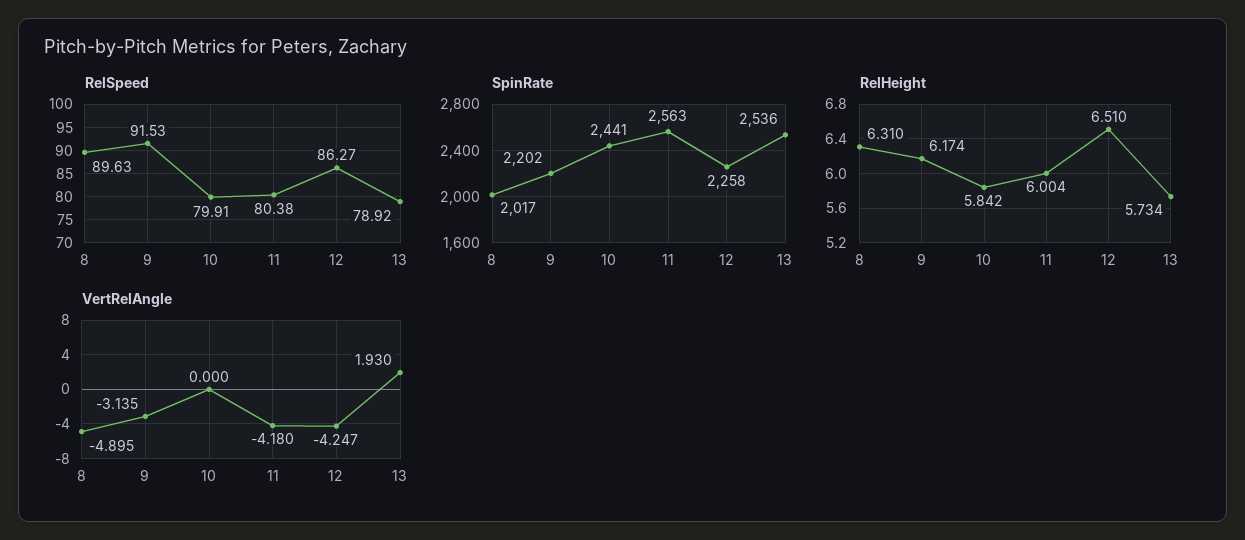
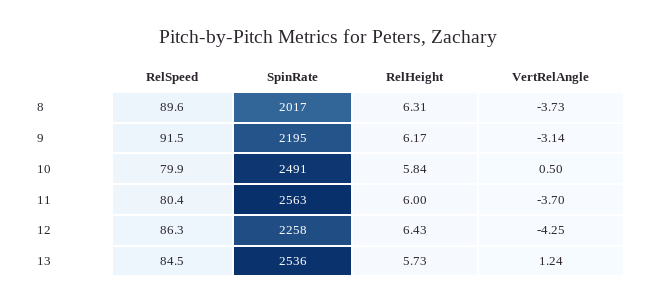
  {
    "RelSpeed": {
      "8": 89.63,
      "9": 91.53,
      "10": 79.91,
      "11": 80.38,
      "12": 86.27,
-     "13": 78.92
+     "13": 84.5
    },
    "SpinRate": {
      "8": 2017,
-     "9": 2202,
+     "9": 2195,
-     "10": 2441,
+     "10": 2491,
      "11": 2563,
      "12": 2258,
      "13": 2536
    },
    "RelHeight": {
      "8": 6.31,
      "9": 6.174,
      "10": 5.842,
      "11": 6.004,
-     "12": 6.51,
+     "12": 6.43,
      "13": 5.734
    },
    "VertRelAngle": {
-     "8": -4.895,
+     "8": -3.73,
      "9": -3.135,
-     "10": 0,
+     "10": 0.5,
-     "11": -4.18,
+     "11": -3.7,
      "12": -4.247,
-     "13": 1.93
+     "13": 1.24
    }
  }

